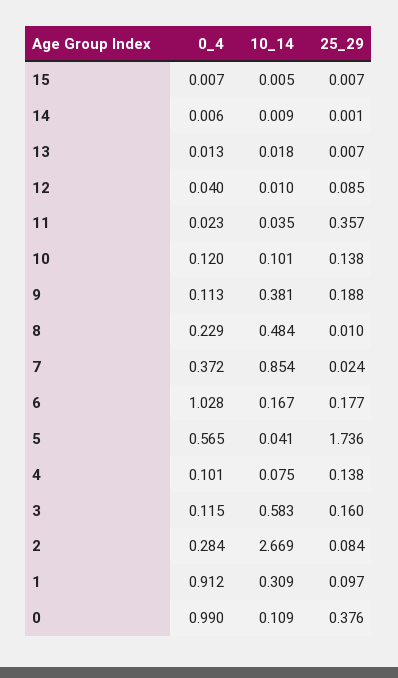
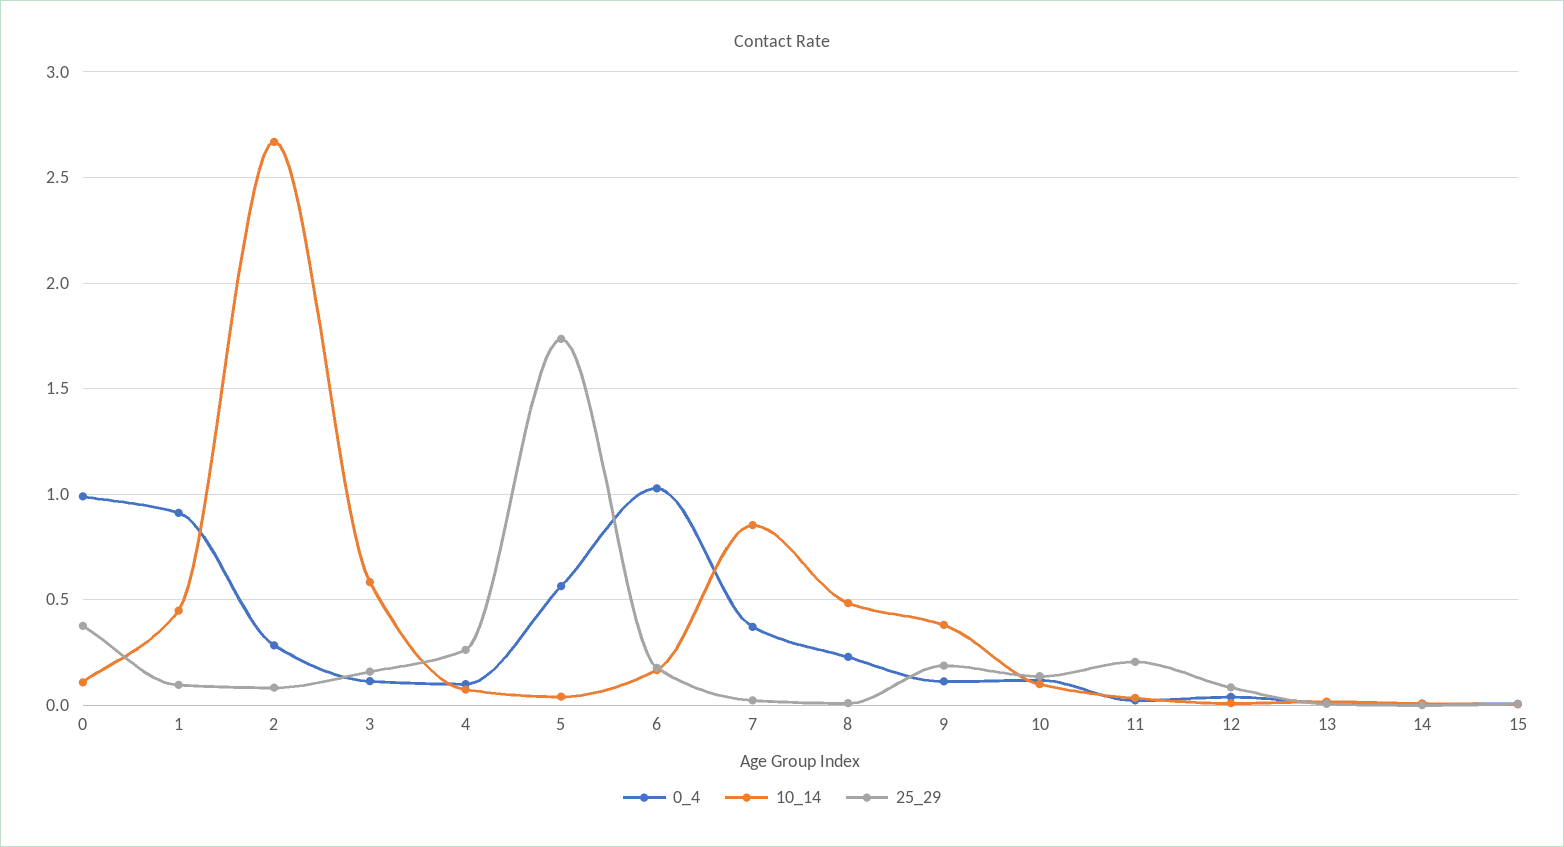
  {
    "0_4": {
      "15": 0.007,
      "14": 0.006,
      "13": 0.013,
      "12": 0.04,
      "11": 0.023,
      "10": 0.12,
      "9": 0.113,
      "8": 0.229,
      "7": 0.372,
      "6": 1.028,
      "5": 0.565,
      "4": 0.101,
      "3": 0.115,
      "2": 0.284,
      "1": 0.912,
      "0": 0.99
    },
    "10_14": {
      "15": 0.005,
      "14": 0.009,
      "13": 0.018,
      "12": 0.01,
      "11": 0.035,
      "10": 0.101,
      "9": 0.381,
      "8": 0.484,
      "7": 0.854,
      "6": 0.167,
      "5": 0.041,
      "4": 0.075,
      "3": 0.583,
      "2": 2.669,
-     "1": 0.309,
+     "1": 0.45,
      "0": 0.109
    },
    "25_29": {
      "15": 0.007,
      "14": 0.001,
      "13": 0.007,
      "12": 0.085,
-     "11": 0.357,
+     "11": 0.2,
      "10": 0.138,
      "9": 0.188,
      "8": 0.01,
      "7": 0.024,
      "6": 0.177,
      "5": 1.736,
-     "4": 0.138,
+     "4": 0.25,
      "3": 0.16,
      "2": 0.084,
      "1": 0.097,
      "0": 0.376
    }
  }

